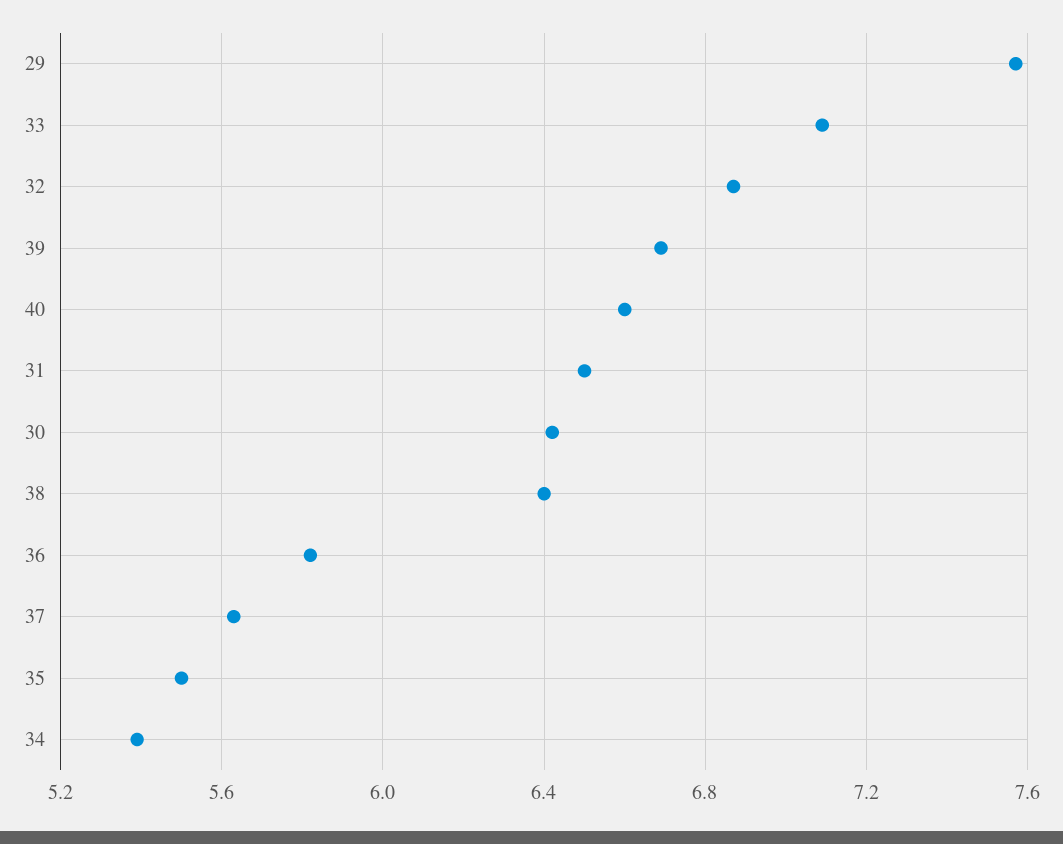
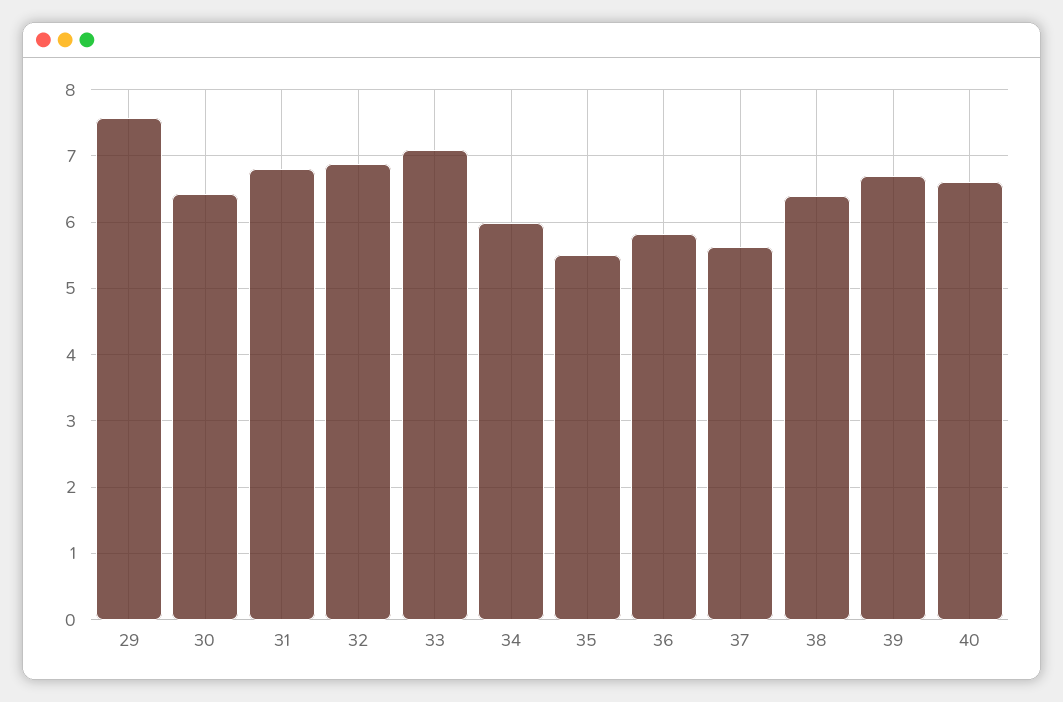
  {
    "29": 7.55,
    "33": 7.1,
    "32": 6.85,
    "39": 6.7,
    "40": 6.6,
-   "31": 6.5,
+   "31": 6.8,
    "30": 6.4,
    "38": 6.4,
    "36": 5.8,
    "37": 5.65,
    "35": 5.5,
-   "34": 5.4
+   "34": 6
  }

